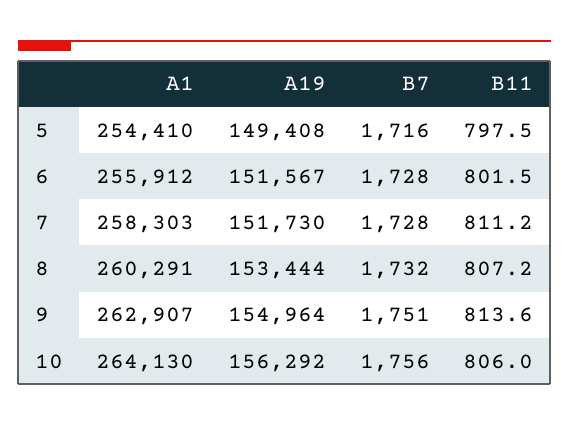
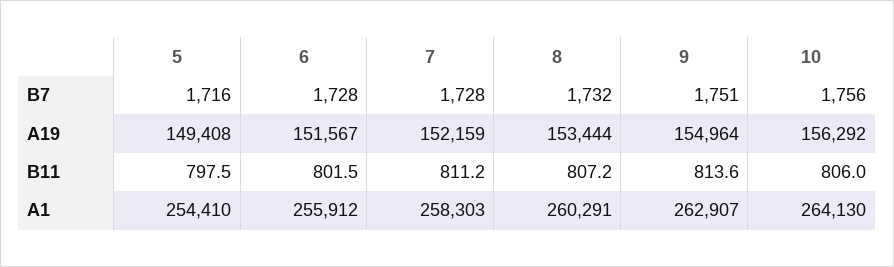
  {
    "A1": {
      "5": 254410,
      "6": 255912,
      "7": 258303,
      "8": 260291,
      "9": 262907,
      "10": 264130
    },
    "A19": {
      "5": 149408,
      "6": 151567,
-     "7": 151730,
+     "7": 152159,
      "8": 153444,
      "9": 154964,
      "10": 156292
    },
    "B7": {
      "5": 1716,
      "6": 1728,
      "7": 1728,
      "8": 1732,
      "9": 1751,
      "10": 1756
    },
    "B11": {
      "5": 797.5,
      "6": 801.5,
      "7": 811.2,
      "8": 807.2,
      "9": 813.6,
      "10": 806
    }
  }

